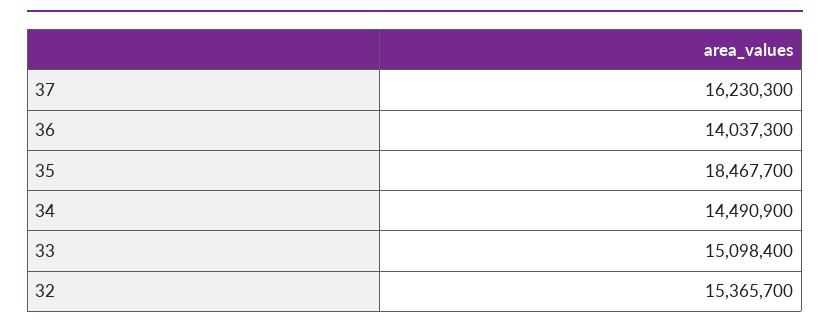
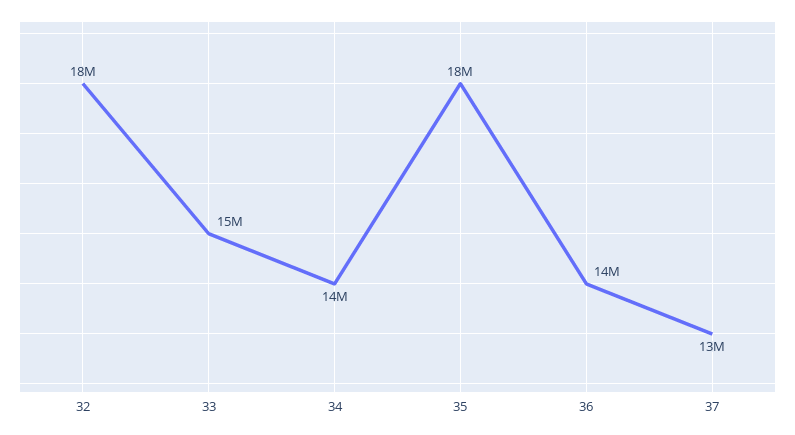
  {
-   "37": 16230300,
+   "37": 13000000,
    "36": 14037300,
    "35": 18467700,
    "34": 14490900,
    "33": 15098400,
-   "32": 15365700
+   "32": 18000000
  }

